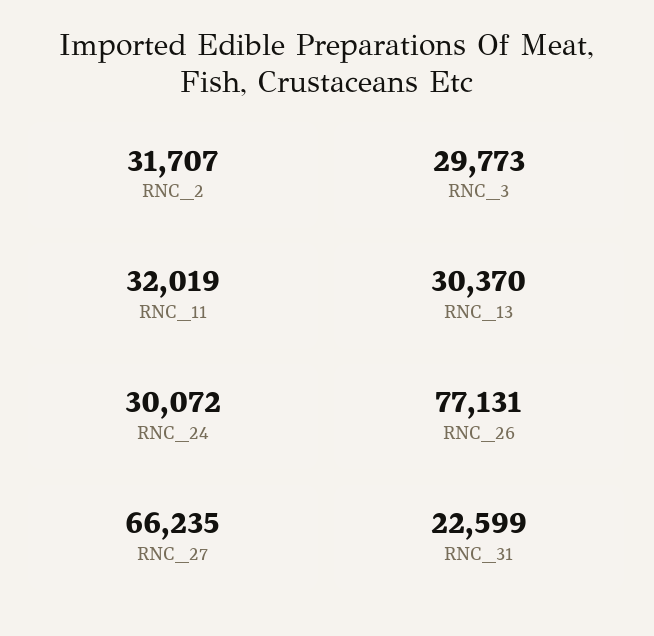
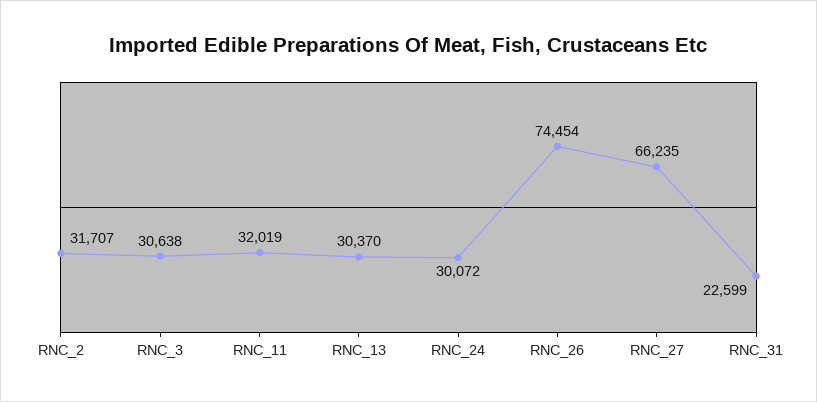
  {
    "RNC_2": 31707,
-   "RNC_3": 29773,
+   "RNC_3": 30638,
    "RNC_11": 32019,
    "RNC_13": 30370,
    "RNC_24": 30072,
-   "RNC_26": 77131,
+   "RNC_26": 74454,
    "RNC_27": 66235,
    "RNC_31": 22599
  }

